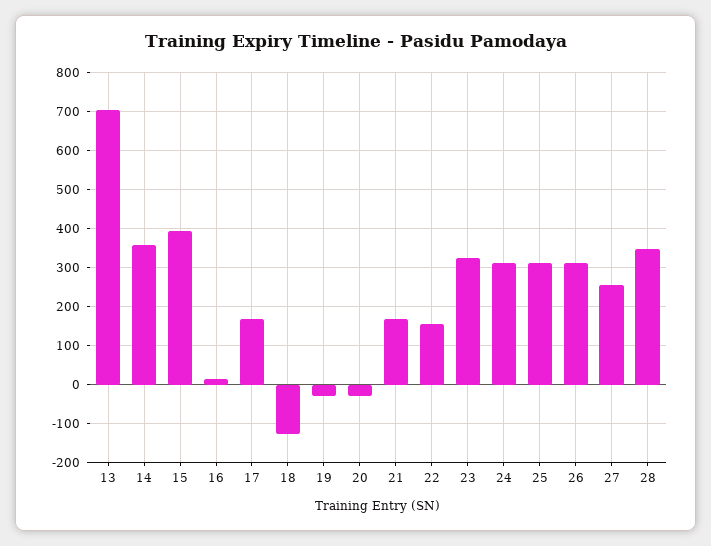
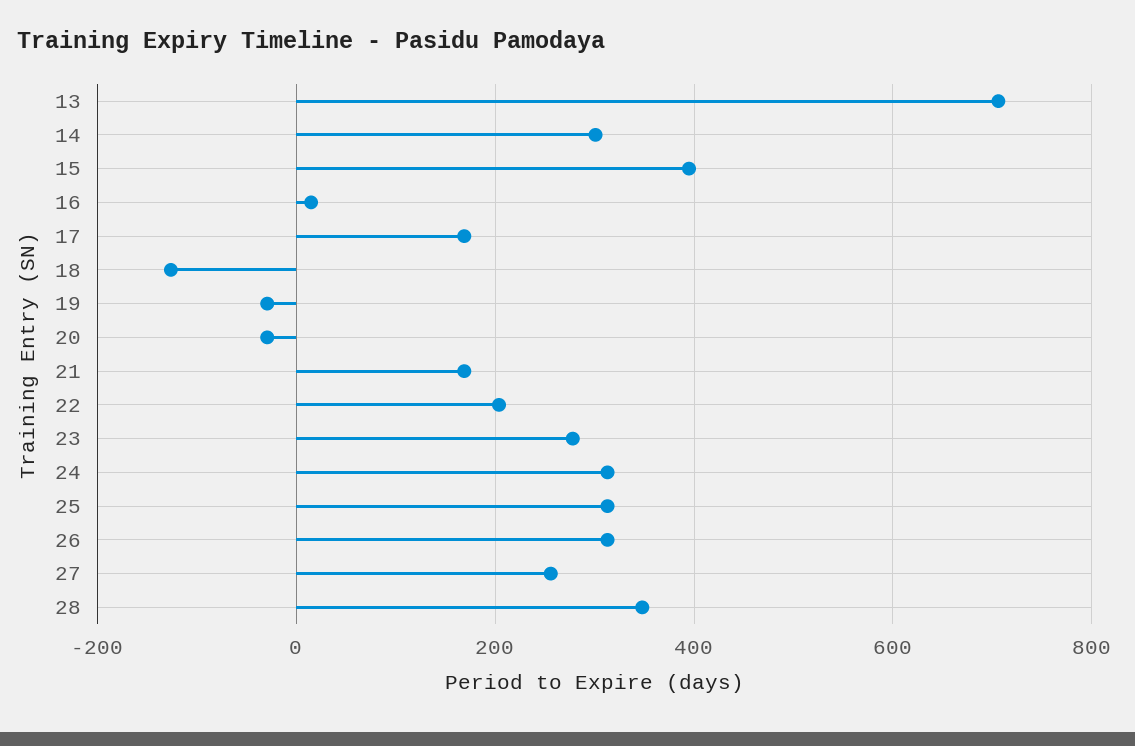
  {
    "13": 700,
-   "14": 360,
+   "14": 300,
    "15": 400,
    "16": 20,
    "17": 160,
    "18": -120,
    "19": -20,
    "20": -20,
    "21": 160,
-   "22": 160,
+   "22": 200,
-   "23": 320,
+   "23": 280,
    "24": 320,
    "25": 320,
    "26": 320,
    "27": 260,
    "28": 340
  }

